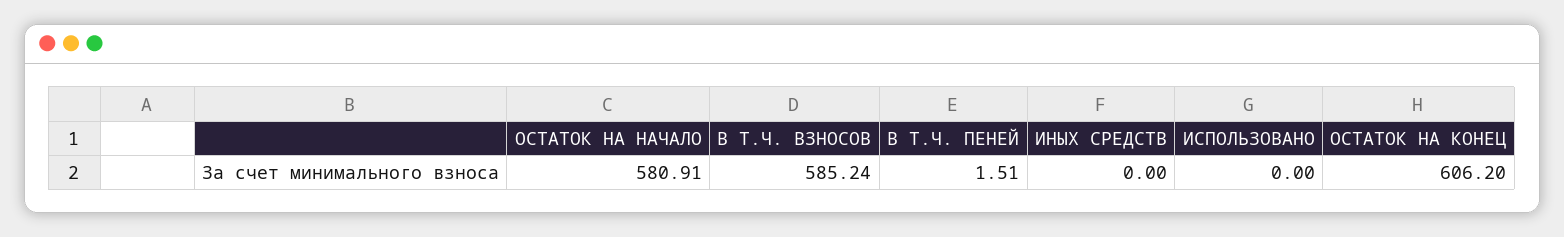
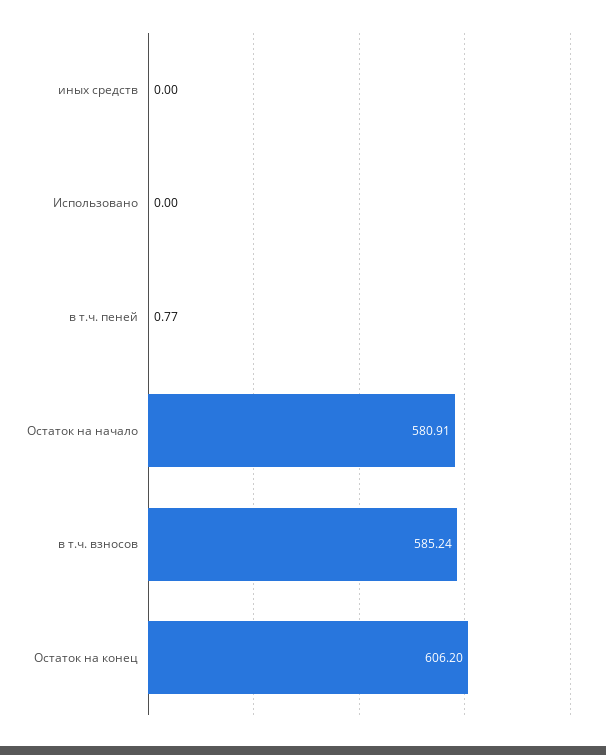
  {
    "ОСТАТОК НА НАЧАЛО": 580.91,
    "В Т.Ч. ВЗНОСОВ": 585.24,
-   "В Т.Ч. ПЕНЕЙ": 1.51,
+   "В Т.Ч. ПЕНЕЙ": 0.77,
    "ИНЫХ СРЕДСТВ": 0,
    "ИСПОЛЬЗОВАНО": 0,
    "ОСТАТОК НА КОНЕЦ": 606.2
  }

